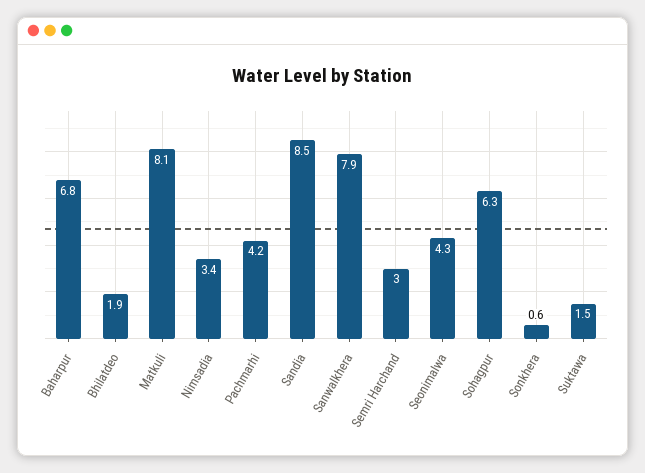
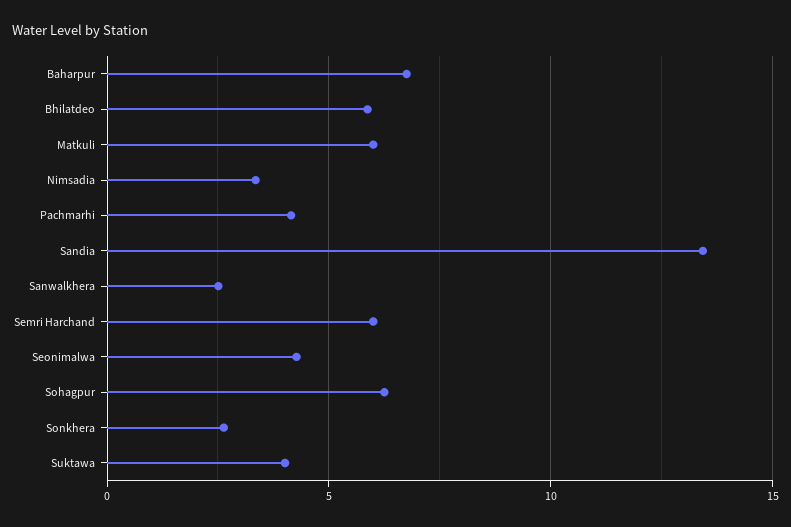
  {
    "Baharpur": 6.8,
-   "Bhilatdeo": 1.9,
+   "Bhilatdeo": 6,
-   "Matkuli": 8.1,
+   "Matkuli": 6,
    "Nimsadia": 3.4,
    "Pachmarhi": 4.2,
-   "Sandia": 8.5,
+   "Sandia": 13.5,
-   "Sanwalkhera": 7.9,
+   "Sanwalkhera": 2.5,
-   "Semri Harchand": 3,
+   "Semri Harchand": 6,
    "Seonimalwa": 4.3,
    "Sohagpur": 6.3,
-   "Sonkhera": 0.6,
+   "Sonkhera": 2.5,
-   "Suktawa": 1.5
+   "Suktawa": 4
  }

